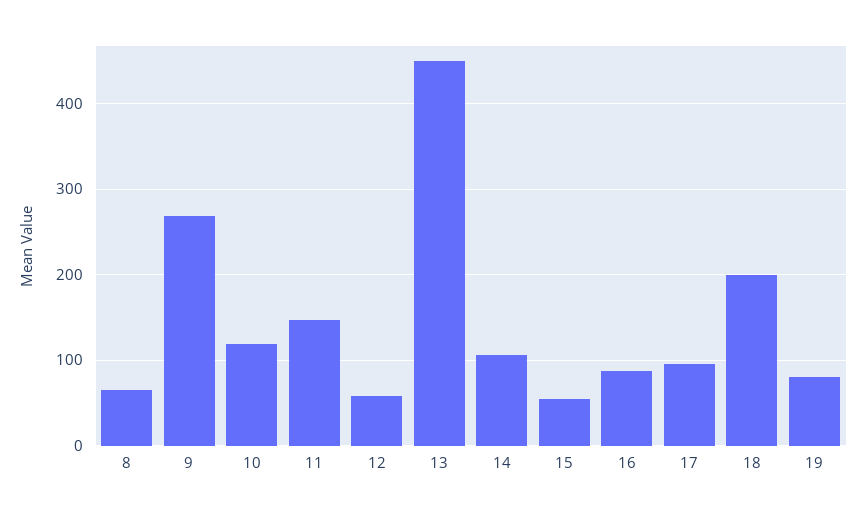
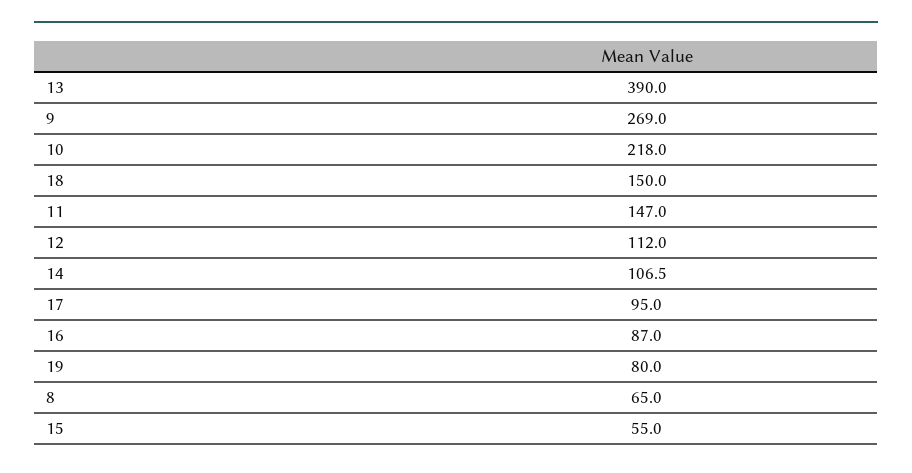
  {
    "8": 65,
    "9": 269,
-   "10": 120,
+   "10": 218,
    "11": 147,
-   "12": 60,
+   "12": 112,
-   "13": 450,
+   "13": 390,
    "14": 106.5,
    "15": 55,
    "16": 87,
    "17": 95,
-   "18": 200,
+   "18": 150,
    "19": 80
  }

